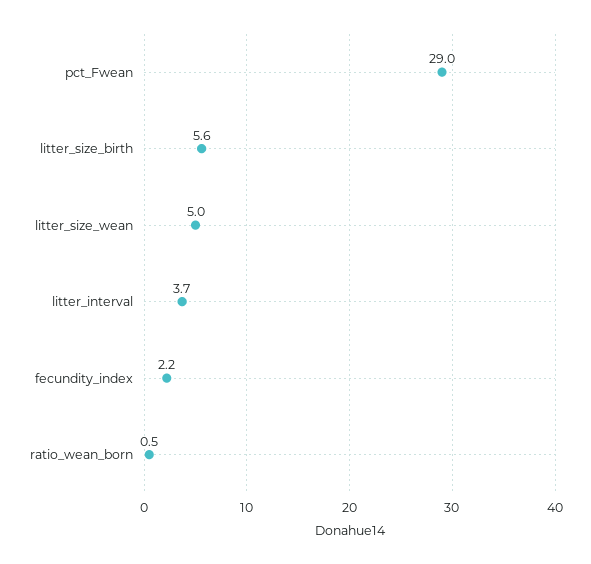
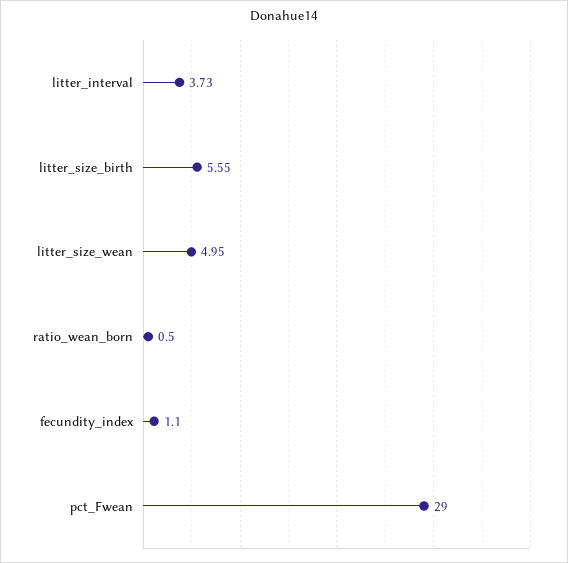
  {
    "pct_Fwean": 29,
    "litter_size_birth": 5.55,
    "litter_size_wean": 4.95,
    "litter_interval": 3.73,
-   "fecundity_index": 2.2,
+   "fecundity_index": 1.1,
    "ratio_wean_born": 0.5
  }

